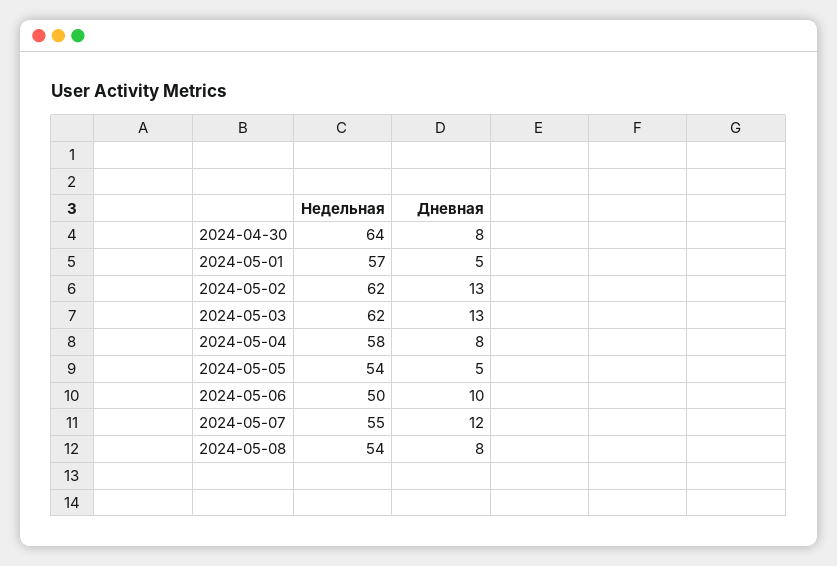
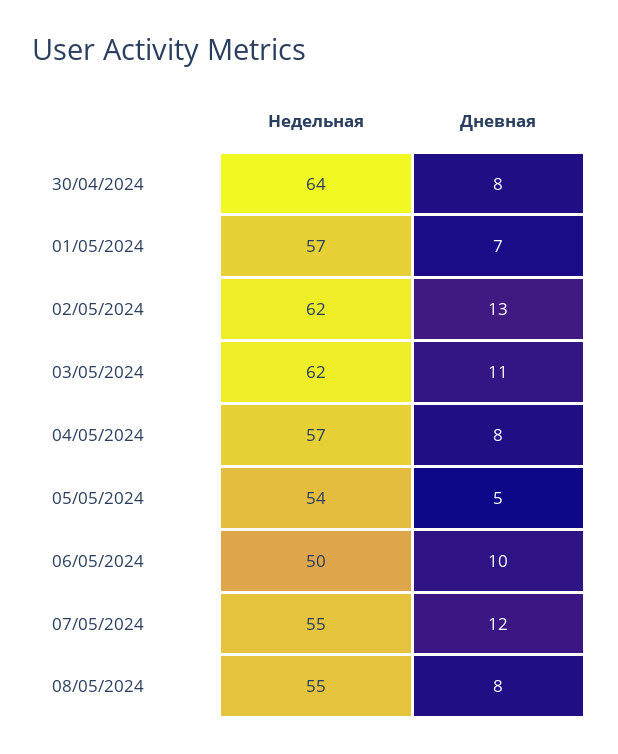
  {
    "Недельная": {
      "2024-04-30": 64,
      "2024-05-01": 57,
      "2024-05-02": 62,
      "2024-05-03": 62,
-     "2024-05-04": 58,
+     "2024-05-04": 57,
      "2024-05-05": 54,
      "2024-05-06": 50,
      "2024-05-07": 55,
-     "2024-05-08": 54
+     "2024-05-08": 55
    },
    "Дневная": {
      "2024-04-30": 8,
-     "2024-05-01": 5,
+     "2024-05-01": 7,
      "2024-05-02": 13,
-     "2024-05-03": 13,
+     "2024-05-03": 11,
      "2024-05-04": 8,
      "2024-05-05": 5,
      "2024-05-06": 10,
      "2024-05-07": 12,
      "2024-05-08": 8
    }
  }

